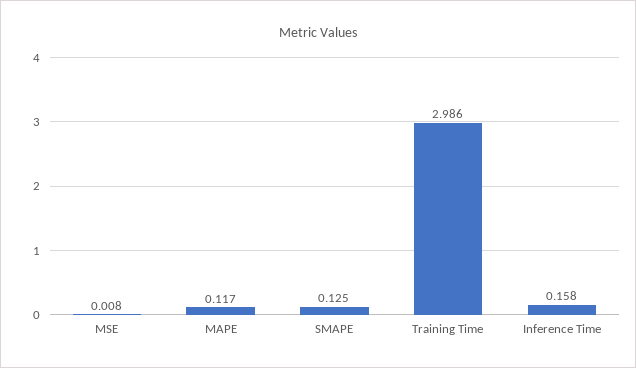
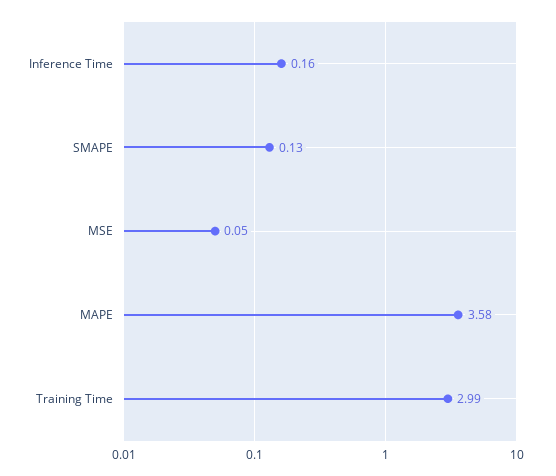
  {
-   "MSE": 0.008,
+   "MSE": 0.05,
-   "MAPE": 0.117,
+   "MAPE": 3.58,
    "SMAPE": 0.125,
    "Training Time": 2.986,
    "Inference Time": 0.158
  }

